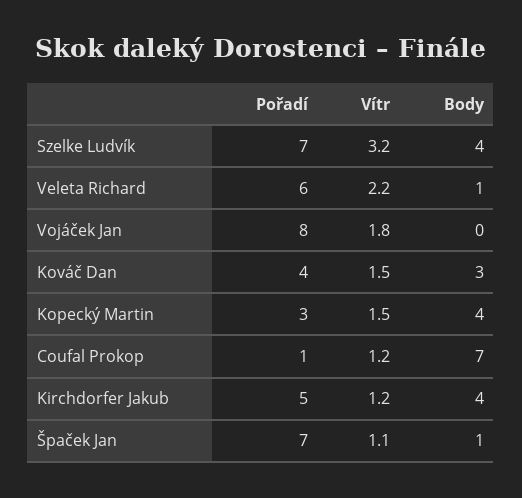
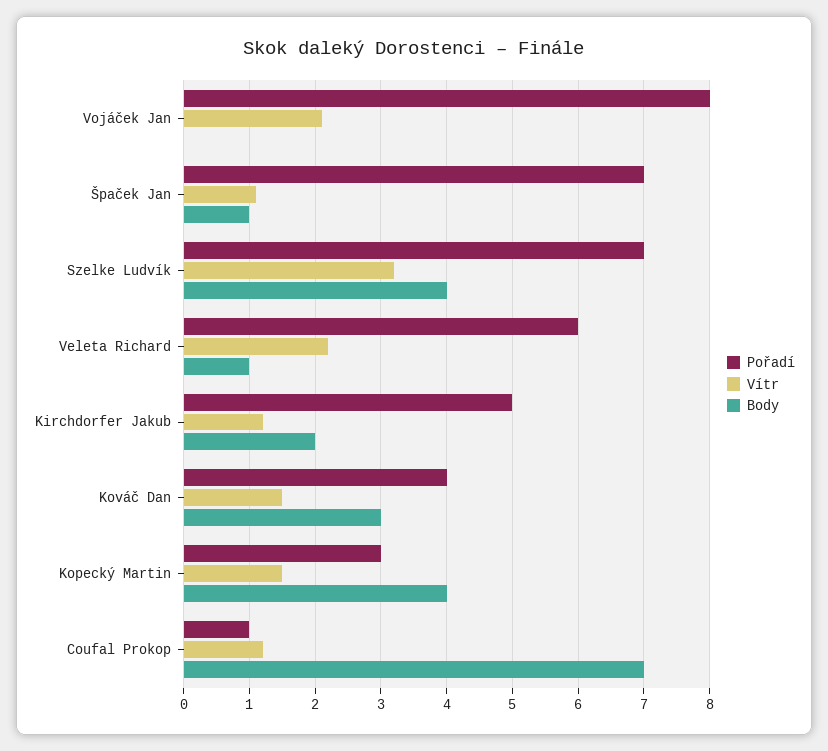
  {
    "Pořadí": {
      "Szelke Ludvík": 7,
      "Veleta Richard": 6,
      "Vojáček Jan": 8,
      "Kováč Dan": 4,
      "Kopecký Martin": 3,
      "Coufal Prokop": 1,
      "Kirchdorfer Jakub": 5,
      "Špaček Jan": 7
    },
    "Vítr": {
      "Szelke Ludvík": 3.2,
      "Veleta Richard": 2.2,
-     "Vojáček Jan": 1.8,
+     "Vojáček Jan": 2.1,
      "Kováč Dan": 1.5,
      "Kopecký Martin": 1.5,
      "Coufal Prokop": 1.2,
      "Kirchdorfer Jakub": 1.2,
      "Špaček Jan": 1.1
    },
    "Body": {
      "Szelke Ludvík": 4,
      "Veleta Richard": 1,
      "Vojáček Jan": 0,
      "Kováč Dan": 3,
      "Kopecký Martin": 4,
      "Coufal Prokop": 7,
-     "Kirchdorfer Jakub": 4,
+     "Kirchdorfer Jakub": 2,
      "Špaček Jan": 1
    }
  }

